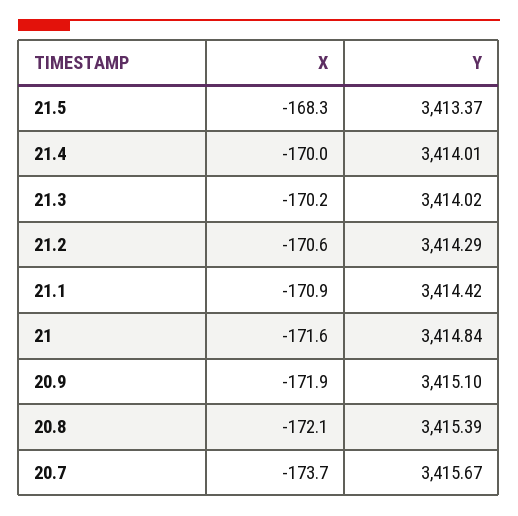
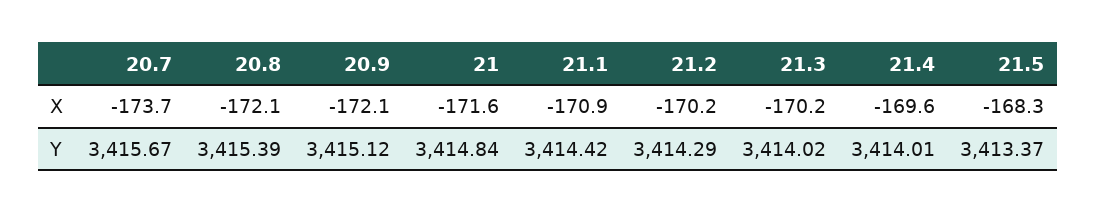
  {
    "X": {
      "21.5": -168.3,
-     "21.4": -170,
+     "21.4": -169.6,
      "21.3": -170.2,
-     "21.2": -170.6,
+     "21.2": -170.2,
      "21.1": -170.9,
      "21": -171.6,
-     "20.9": -171.9,
+     "20.9": -172.1,
      "20.8": -172.1,
      "20.7": -173.7
    },
    "Y": {
      "21.5": 3413.37,
      "21.4": 3414.01,
      "21.3": 3414.02,
      "21.2": 3414.29,
      "21.1": 3414.42,
      "21": 3414.84,
-     "20.9": 3415.1,
+     "20.9": 3415.12,
      "20.8": 3415.39,
      "20.7": 3415.67
    }
  }

